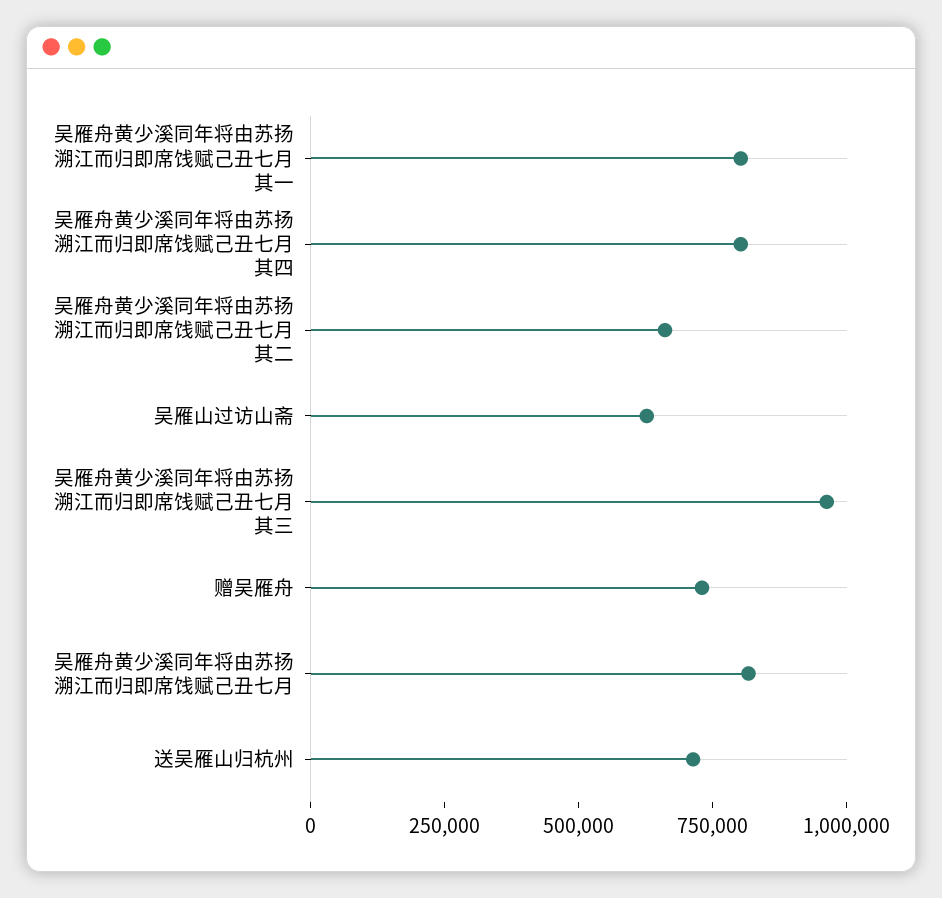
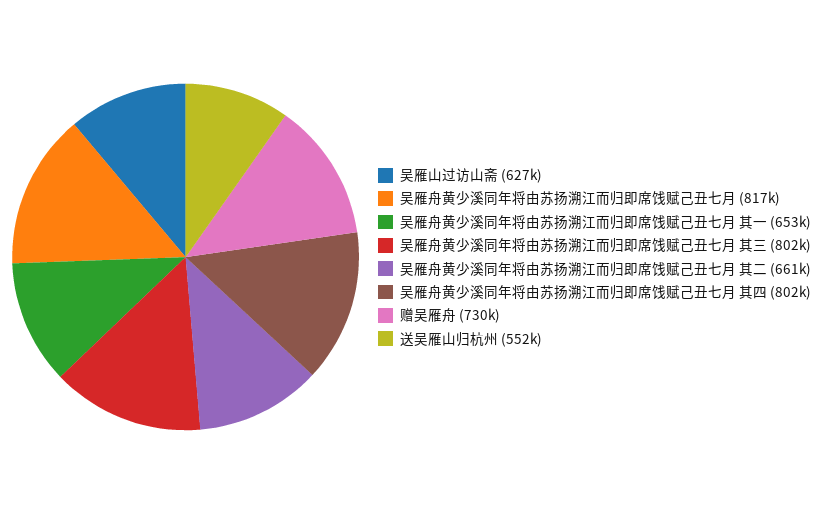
  {
-   "吴雁舟黄少溪同年将由苏扬溯江而归即席饯赋己丑七月 其一": 800000,
+   "吴雁舟黄少溪同年将由苏扬溯江而归即席饯赋己丑七月 其一": 653000,
    "吴雁舟黄少溪同年将由苏扬溯江而归即席饯赋己丑七月 其四": 802000,
    "吴雁舟黄少溪同年将由苏扬溯江而归即席饯赋己丑七月 其二": 661000,
    "吴雁山过访山斋": 627000,
-   "吴雁舟黄少溪同年将由苏扬溯江而归即席饯赋己丑七月 其三": 950000,
+   "吴雁舟黄少溪同年将由苏扬溯江而归即席饯赋己丑七月 其三": 802000,
    "赠吴雁舟": 730000,
    "吴雁舟黄少溪同年将由苏扬溯江而归即席饯赋己丑七月": 817000,
-   "送吴雁山归杭州": 700000
+   "送吴雁山归杭州": 552000
  }

